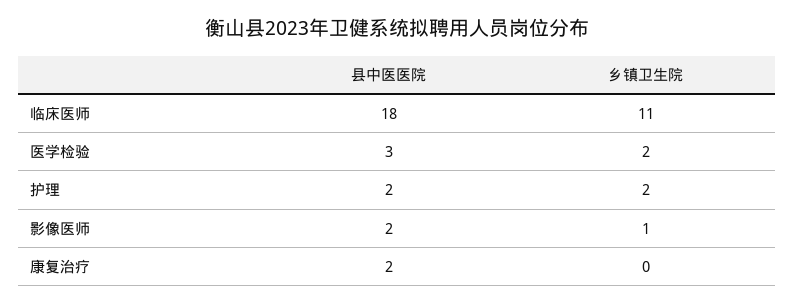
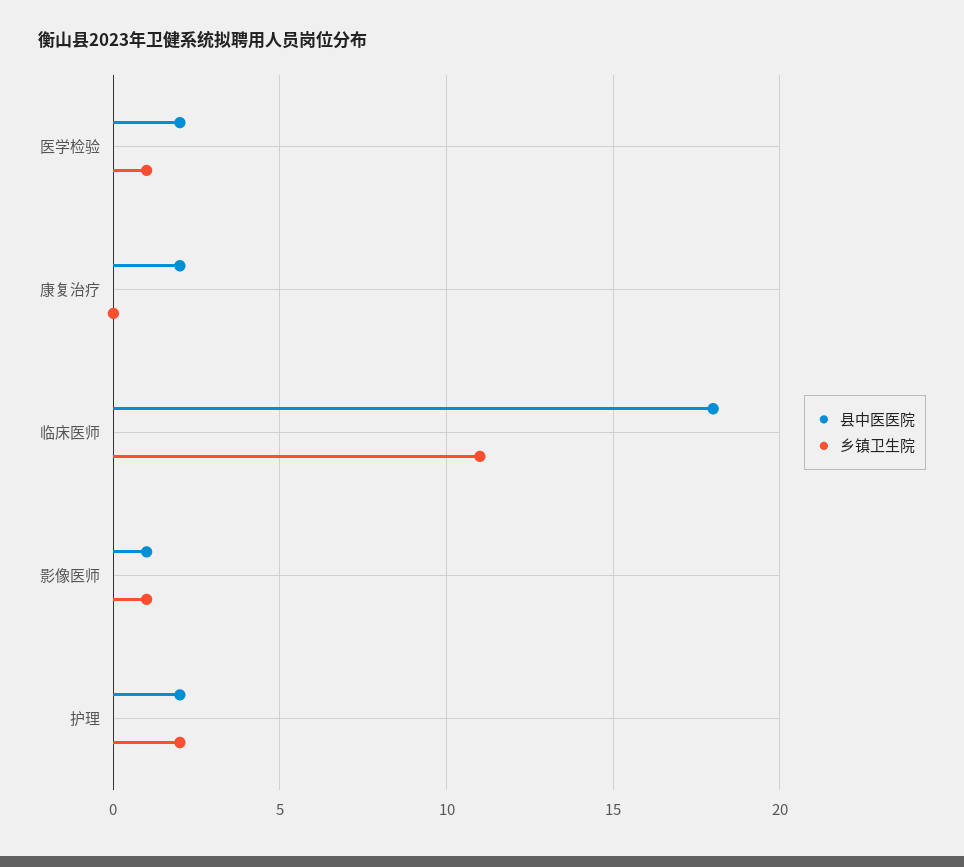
  {
    "县中医医院": {
      "临床医师": 18,
-     "医学检验": 3,
+     "医学检验": 2,
      "护理": 2,
-     "影像医师": 2,
+     "影像医师": 1,
      "康复治疗": 2
    },
    "乡镇卫生院": {
      "临床医师": 11,
-     "医学检验": 2,
+     "医学检验": 1,
      "护理": 2,
      "影像医师": 1,
      "康复治疗": 0
    }
  }

